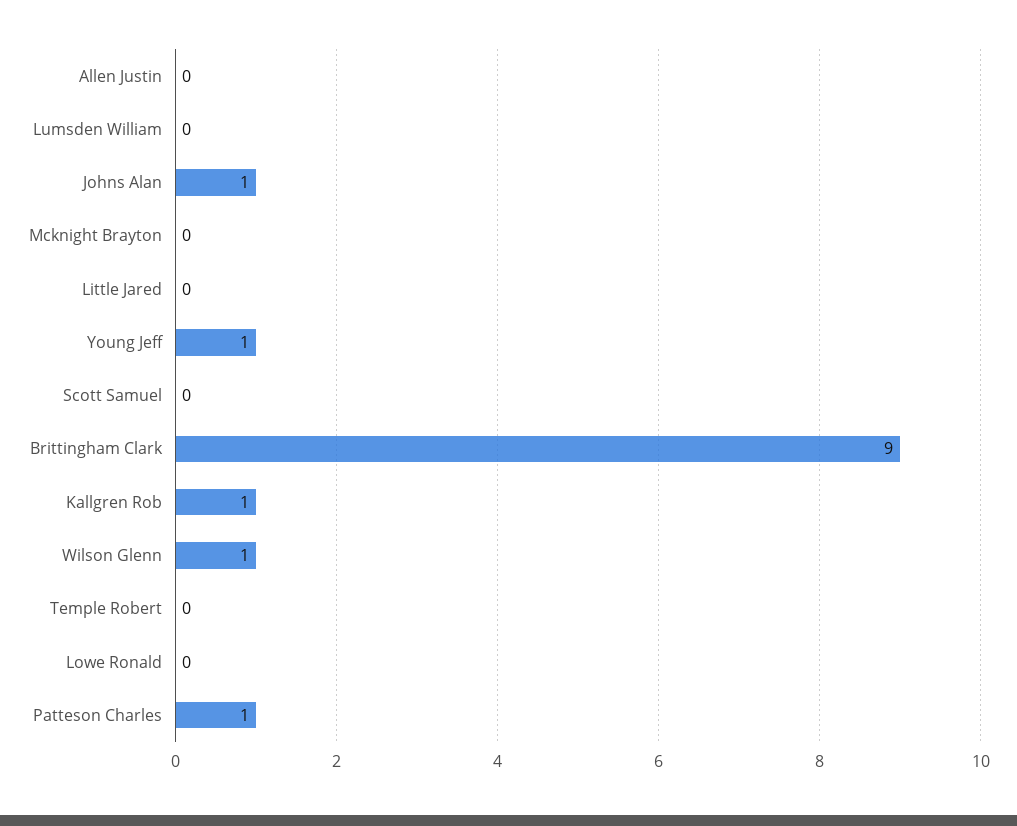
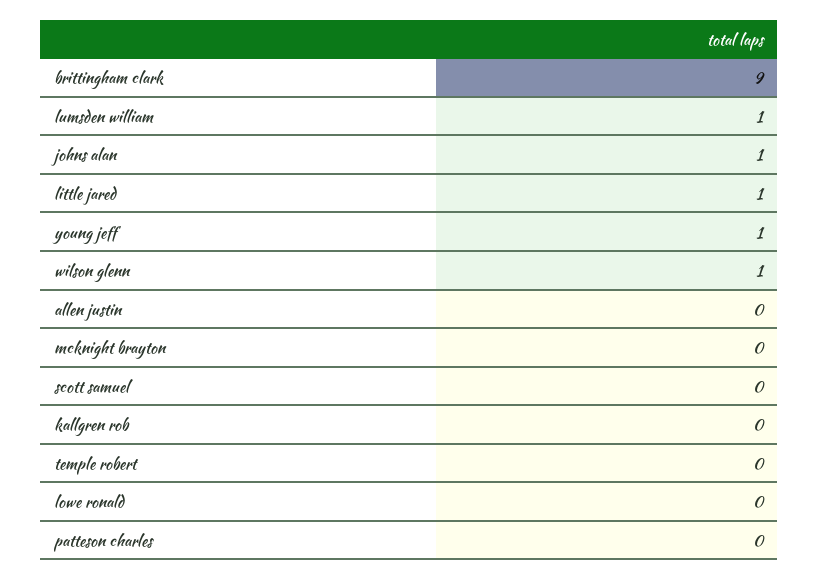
  {
    "Allen Justin": 0,
-   "Lumsden William": 0,
+   "Lumsden William": 1,
    "Johns Alan": 1,
    "Mcknight Brayton": 0,
-   "Little Jared": 0,
+   "Little Jared": 1,
    "Young Jeff": 1,
    "Scott Samuel": 0,
    "Brittingham Clark": 9,
-   "Kallgren Rob": 1,
+   "Kallgren Rob": 0,
    "Wilson Glenn": 1,
    "Temple Robert": 0,
    "Lowe Ronald": 0,
-   "Patteson Charles": 1
+   "Patteson Charles": 0
  }

